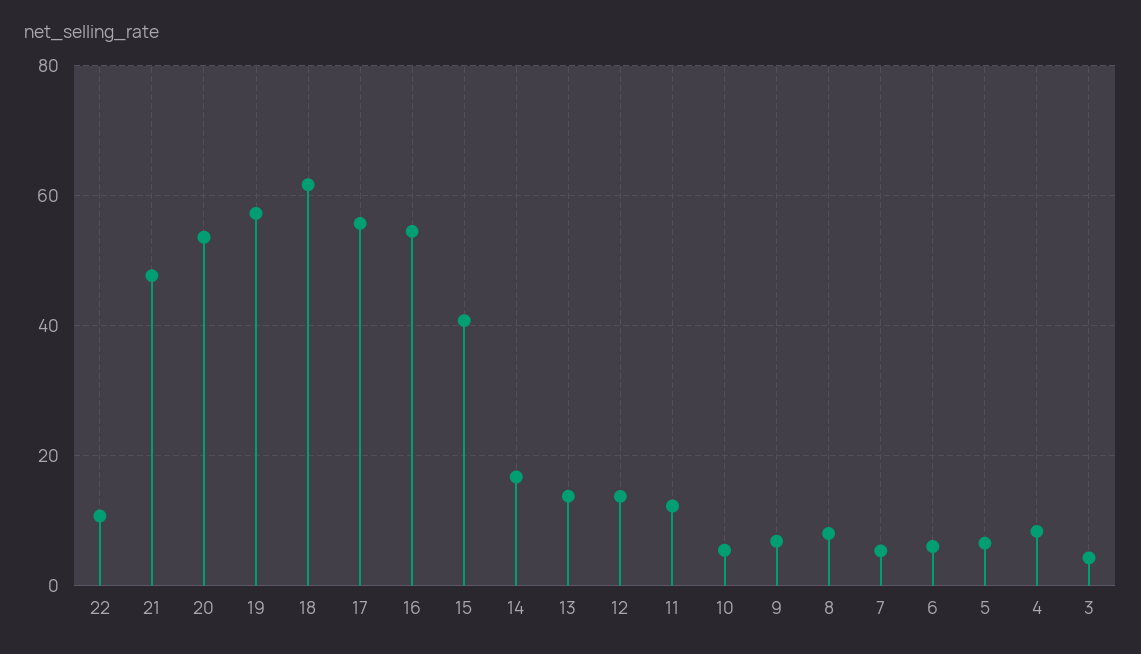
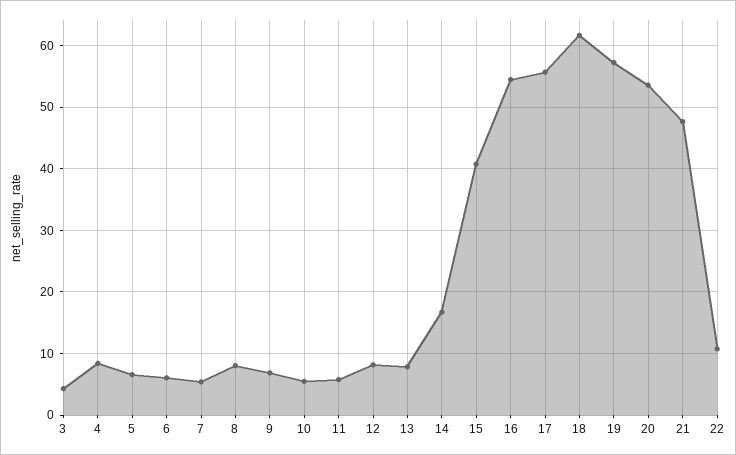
  {
    "22": 11,
    "21": 48,
    "20": 54,
    "19": 57,
    "18": 62,
    "17": 56,
    "16": 55,
    "15": 41,
    "14": 17,
-   "13": 14,
+   "13": 8,
-   "12": 14,
+   "12": 8,
-   "11": 12,
+   "11": 6,
    "10": 5,
    "9": 7,
    "8": 8,
    "7": 5,
    "6": 6,
    "5": 7,
    "4": 8,
    "3": 4
  }

